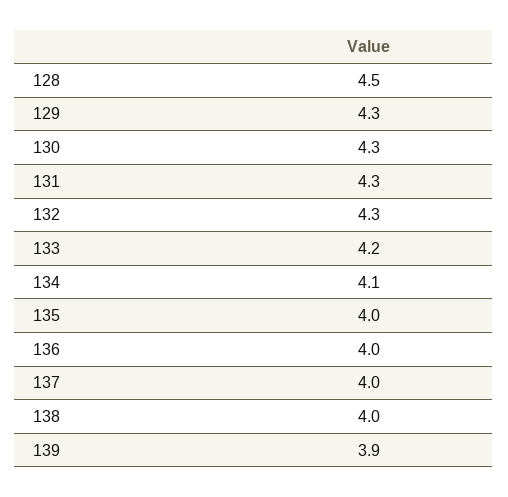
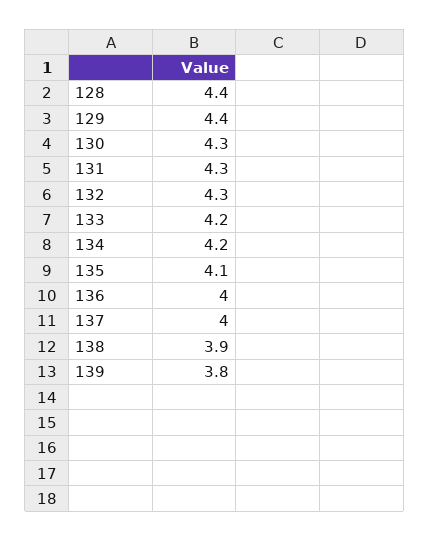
  {
-   "128": 4.5,
+   "128": 4.4,
-   "129": 4.3,
+   "129": 4.4,
    "130": 4.3,
    "131": 4.3,
    "132": 4.3,
    "133": 4.2,
-   "134": 4.1,
+   "134": 4.2,
-   "135": 4,
+   "135": 4.1,
    "136": 4,
    "137": 4,
-   "138": 4,
+   "138": 3.9,
-   "139": 3.9
+   "139": 3.8
  }

